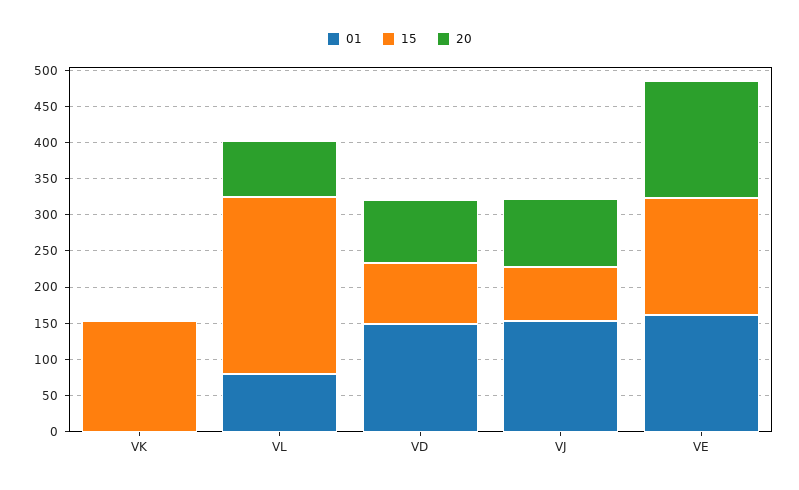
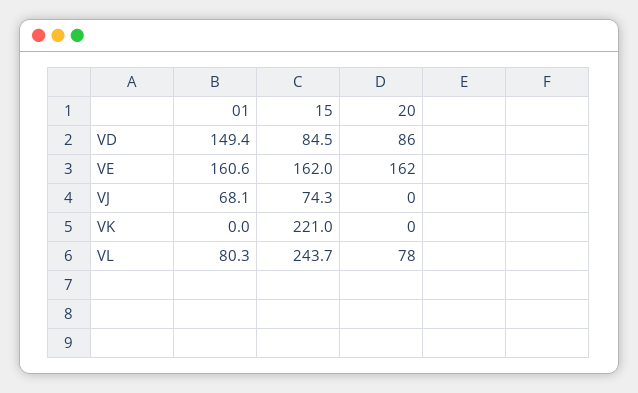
  {
    "01": {
      "VK": 0,
      "VL": 80.3,
      "VD": 149.4,
-     "VJ": 150,
+     "VJ": 68.1,
      "VE": 160.6
    },
    "15": {
-     "VK": 150,
+     "VK": 221,
      "VL": 243.7,
      "VD": 84.5,
      "VJ": 74.3,
      "VE": 162
    },
    "20": {
      "VK": 0,
      "VL": 78,
      "VD": 86,
-     "VJ": 100,
+     "VJ": 0,
      "VE": 162
    }
  }

